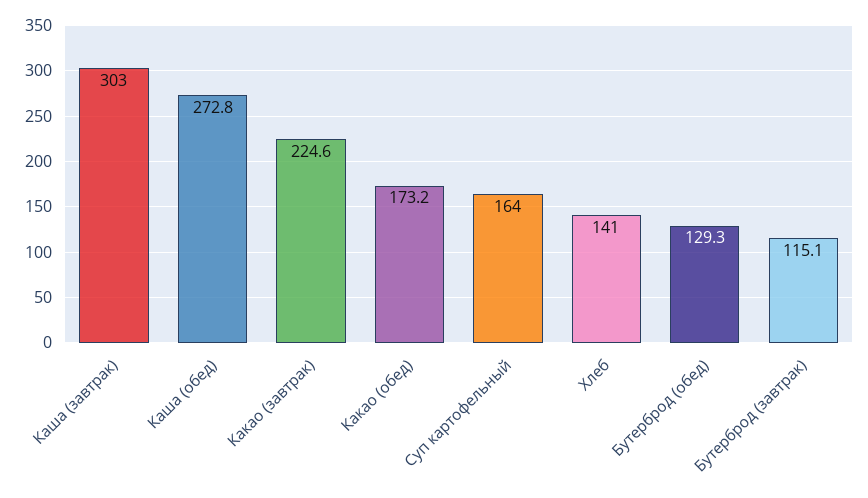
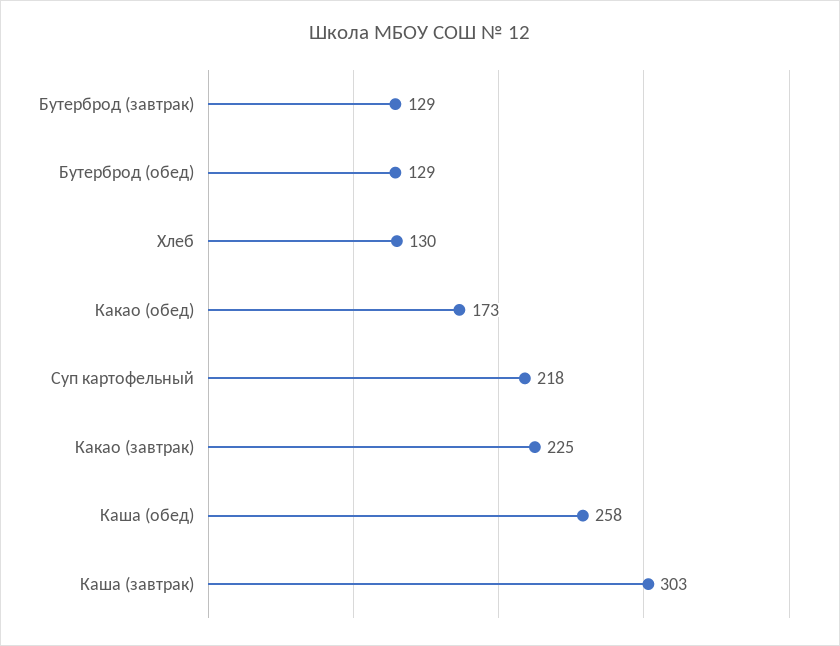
  {
    "Каша (завтрак)": 303,
-   "Каша (обед)": 272.8,
+   "Каша (обед)": 258,
    "Какао (завтрак)": 224.6,
    "Какао (обед)": 173.2,
-   "Суп картофельный": 164,
+   "Суп картофельный": 218,
-   "Хлеб": 141,
+   "Хлеб": 130,
    "Бутерброд (обед)": 129.3,
-   "Бутерброд (завтрак)": 115.1
+   "Бутерброд (завтрак)": 129
  }

